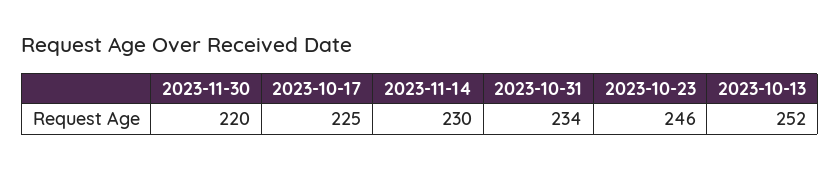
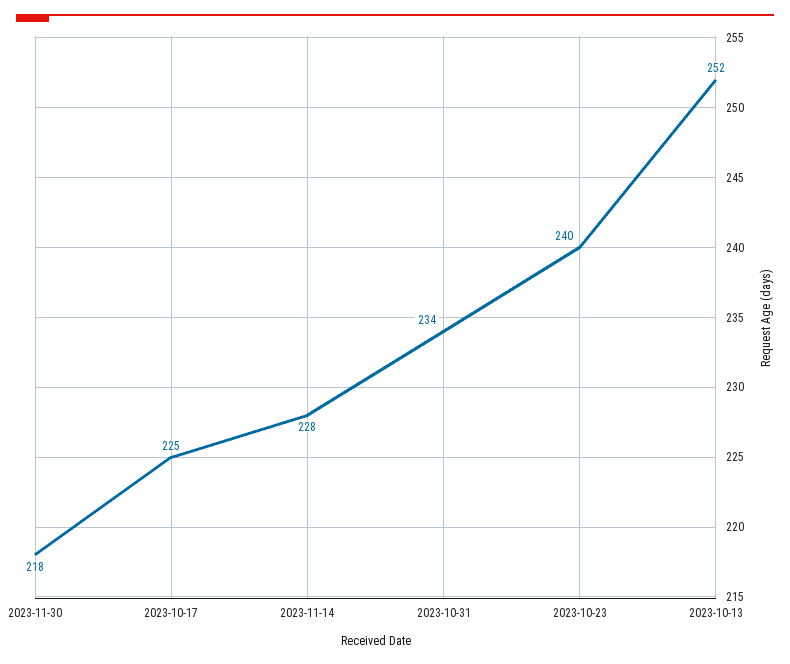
  {
-   "2023-11-30": 220,
+   "2023-11-30": 218,
    "2023-10-17": 225,
-   "2023-11-14": 230,
+   "2023-11-14": 228,
    "2023-10-31": 234,
-   "2023-10-23": 246,
+   "2023-10-23": 240,
    "2023-10-13": 252
  }

